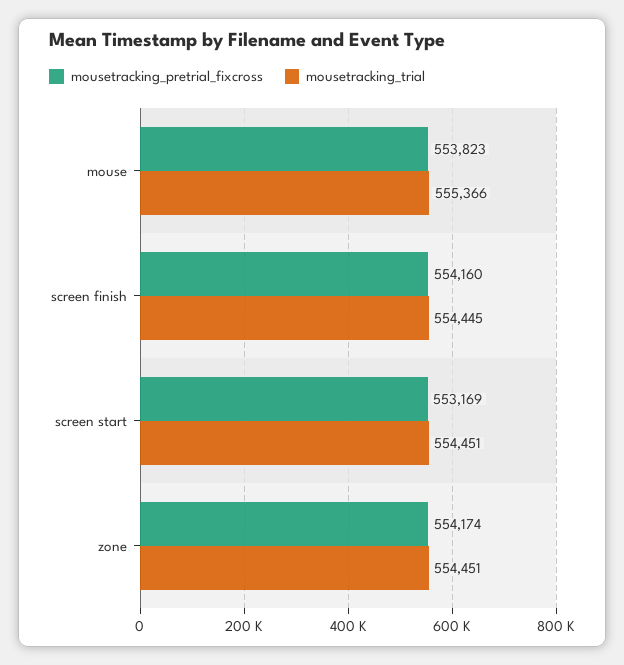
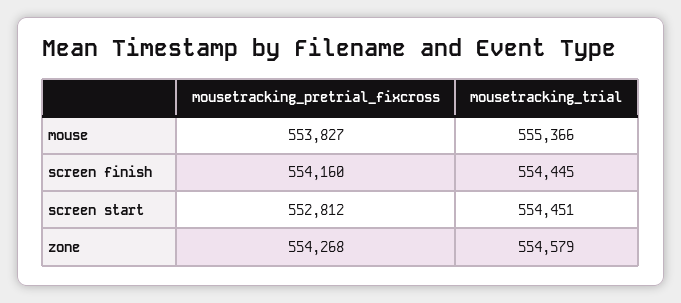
  {
    "mousetracking_pretrial_fixcross": {
-     "mouse": 553823,
+     "mouse": 553827,
      "screen finish": 554160,
-     "screen start": 553169,
+     "screen start": 552812,
-     "zone": 554174
+     "zone": 554268
    },
    "mousetracking_trial": {
      "mouse": 555366,
      "screen finish": 554445,
      "screen start": 554451,
-     "zone": 554451
+     "zone": 554579
    }
  }

